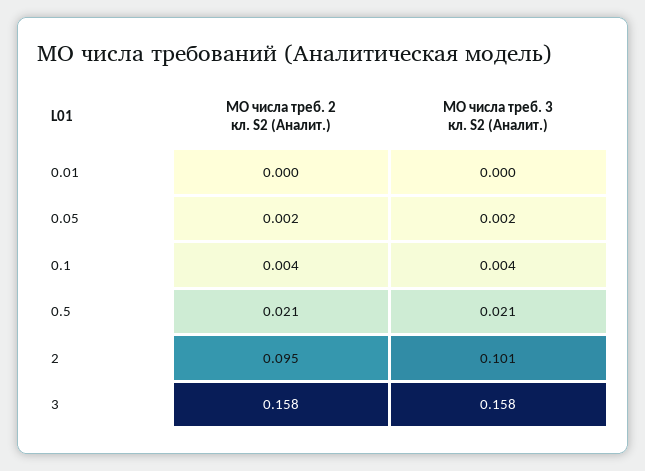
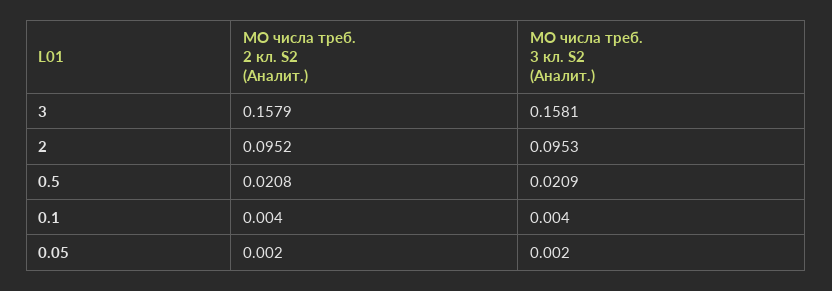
  {
    "МО числа треб. 2 кл. S2 (Аналит.)": {
-     "0.01": 0,
      "0.05": 0.002,
      "0.1": 0.004,
      "0.5": 0.0208,
      "2": 0.0952,
      "3": 0.1579
    },
    "МО числа треб. 3 кл. S2 (Аналит.)": {
-     "0.01": 0,
      "0.05": 0.002,
      "0.1": 0.004,
      "0.5": 0.0209,
-     "2": 0.101,
+     "2": 0.0953,
      "3": 0.1581
    }
  }

